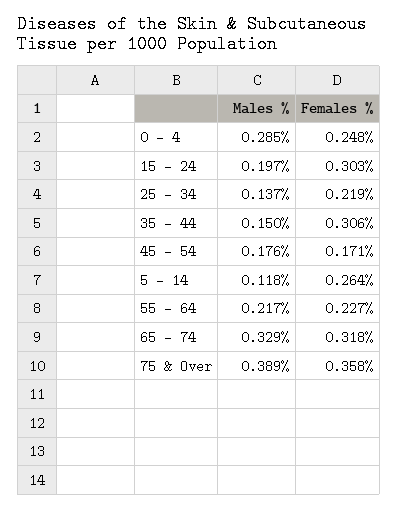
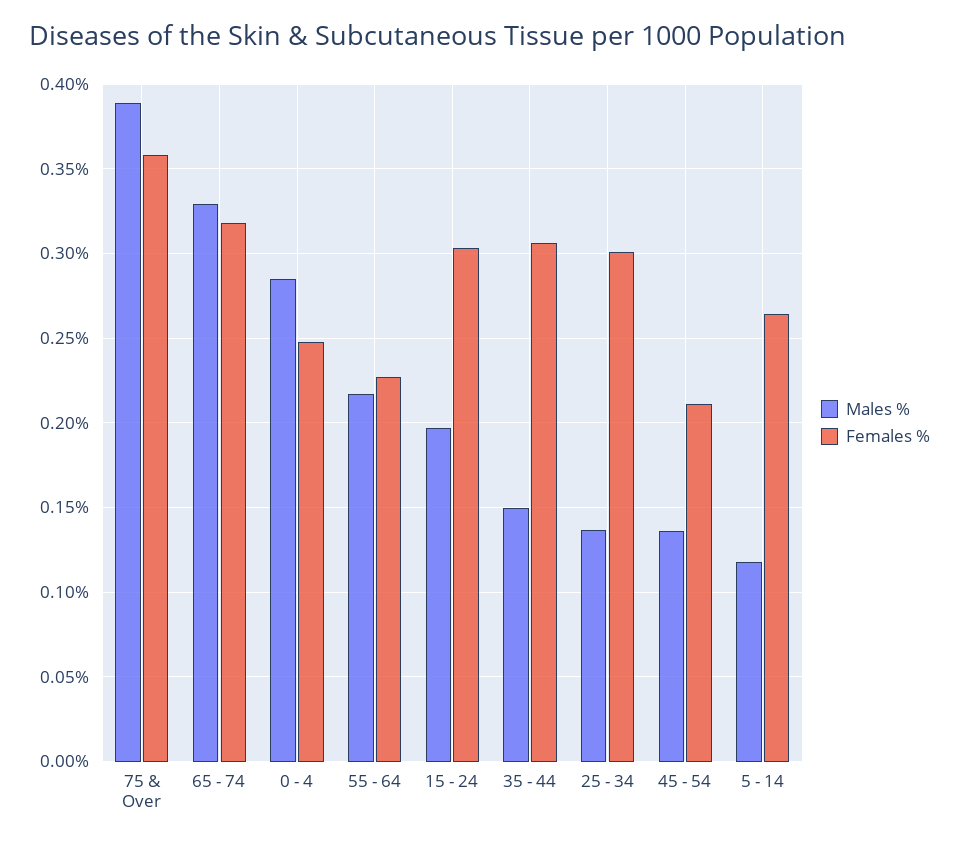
  {
    "Males %": {
      "0 - 4": 0.285,
      "15 - 24": 0.197,
      "25 - 34": 0.137,
      "35 - 44": 0.15,
-     "45 - 54": 0.176,
+     "45 - 54": 0.135,
      "5 - 14": 0.118,
      "55 - 64": 0.217,
      "65 - 74": 0.329,
      "75 & Over": 0.389
    },
    "Females %": {
      "0 - 4": 0.248,
      "15 - 24": 0.303,
-     "25 - 34": 0.219,
+     "25 - 34": 0.3,
      "35 - 44": 0.306,
-     "45 - 54": 0.171,
+     "45 - 54": 0.21,
      "5 - 14": 0.264,
      "55 - 64": 0.227,
      "65 - 74": 0.318,
      "75 & Over": 0.358
    }
  }

